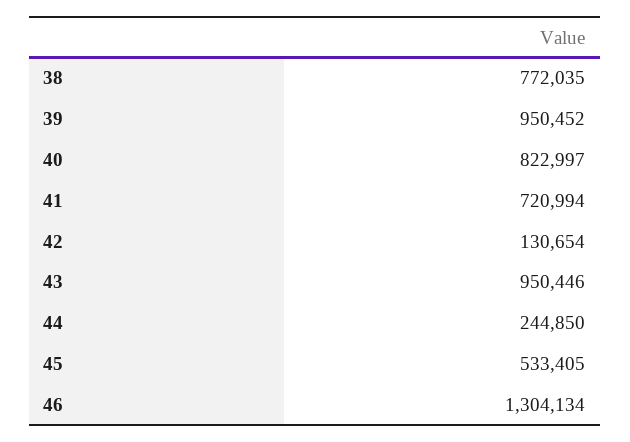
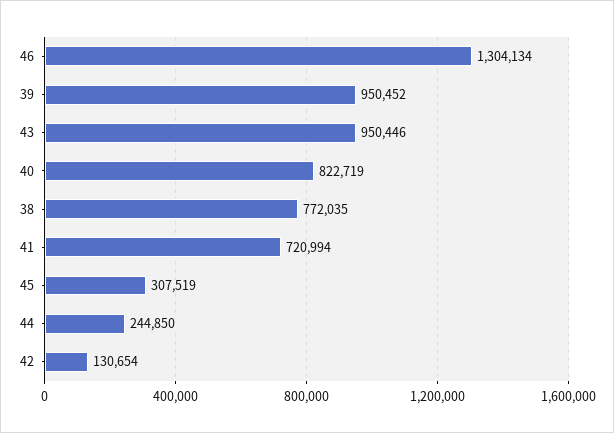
  {
    "38": 772035,
    "39": 950452,
-   "40": 822997,
+   "40": 822719,
    "41": 720994,
    "42": 130654,
    "43": 950446,
    "44": 244850,
-   "45": 533405,
+   "45": 307519,
    "46": 1304134
  }

